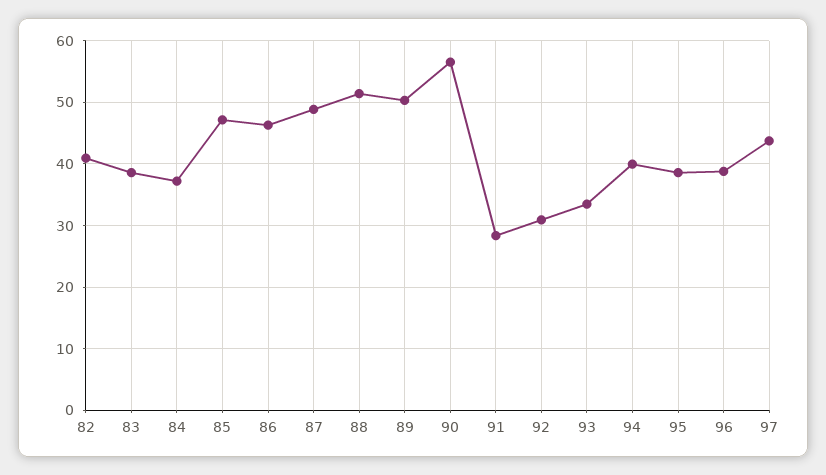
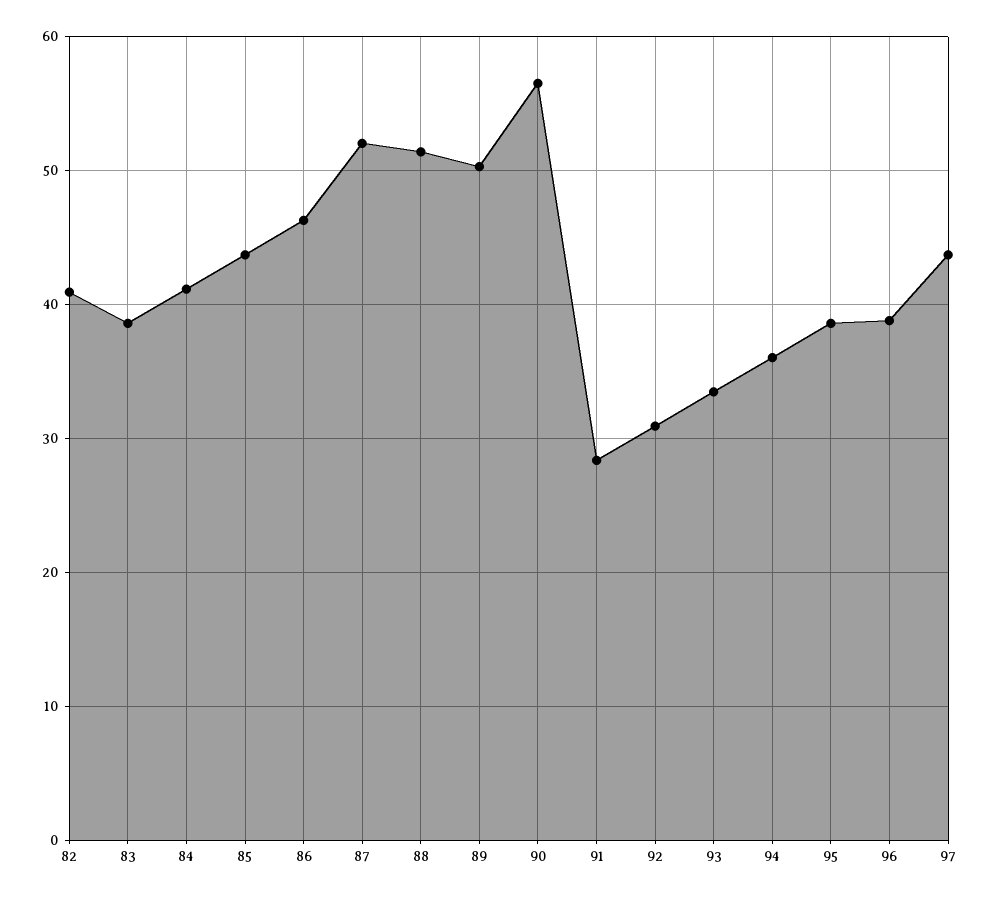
  {
    "82": 41,
    "83": 39,
-   "84": 37,
+   "84": 41,
-   "85": 47,
+   "85": 44,
    "86": 46,
-   "87": 49,
+   "87": 52,
    "88": 51,
    "89": 50,
    "90": 57,
    "91": 28,
    "92": 31,
    "93": 33,
-   "94": 40,
+   "94": 36,
    "95": 39,
    "96": 39,
    "97": 44
  }

